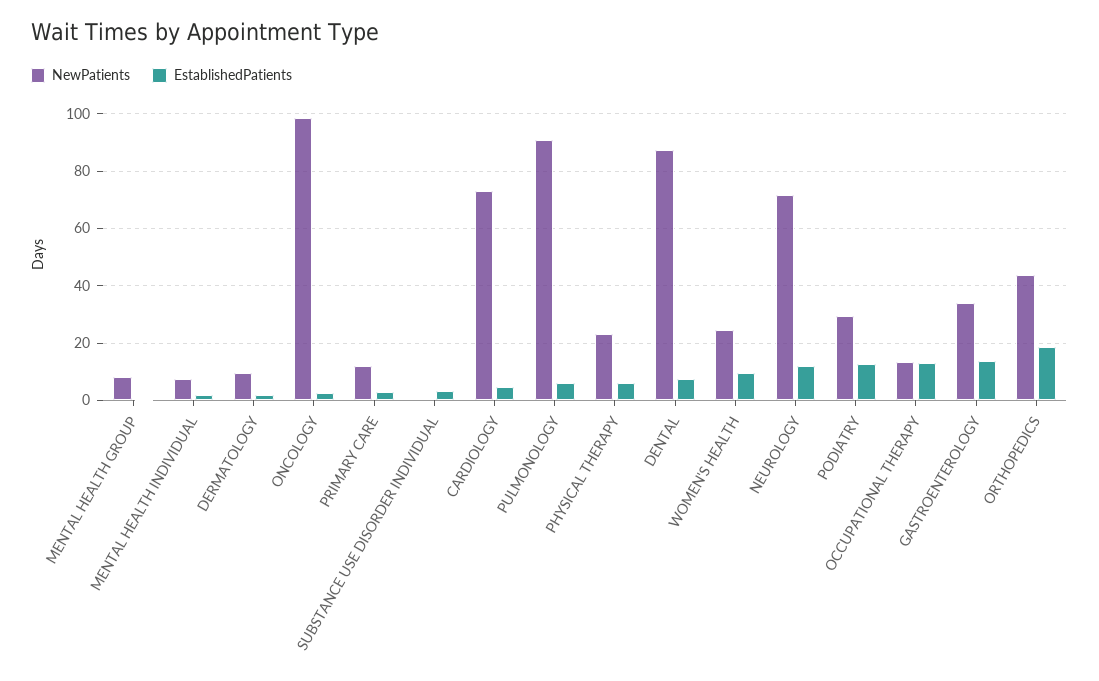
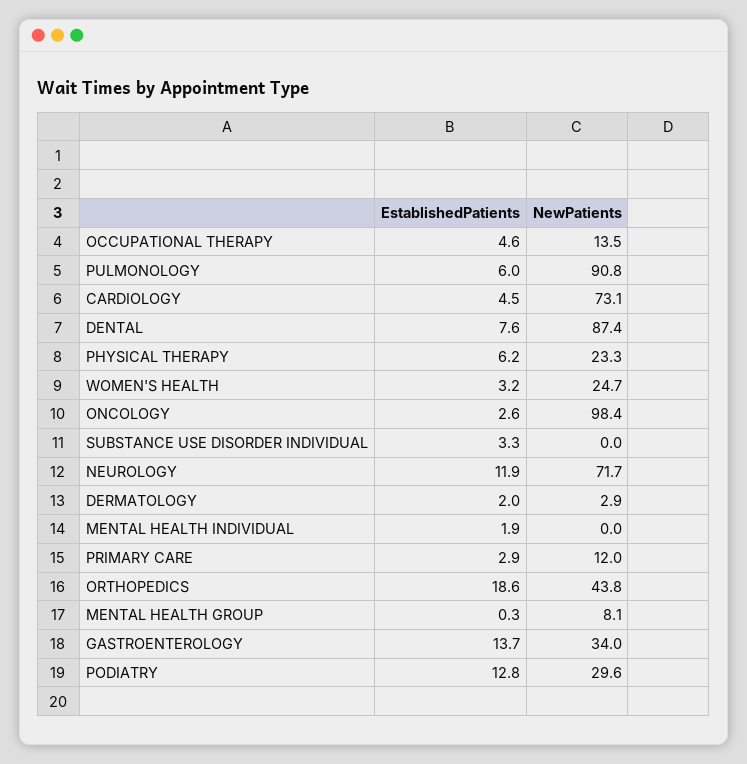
  {
    "NewPatients": {
      "MENTAL HEALTH GROUP": 8.1,
-     "MENTAL HEALTH INDIVIDUAL": 7.5,
+     "MENTAL HEALTH INDIVIDUAL": 0,
-     "DERMATOLOGY": 10,
+     "DERMATOLOGY": 2.9,
      "ONCOLOGY": 98.4,
      "PRIMARY CARE": 12,
      "SUBSTANCE USE DISORDER INDIVIDUAL": 0,
      "CARDIOLOGY": 73.1,
      "PULMONOLOGY": 90.8,
      "PHYSICAL THERAPY": 23.3,
      "DENTAL": 87.4,
      "WOMEN'S HEALTH": 24.7,
      "NEUROLOGY": 71.7,
      "PODIATRY": 29.6,
      "OCCUPATIONAL THERAPY": 13.5,
      "GASTROENTEROLOGY": 34,
      "ORTHOPEDICS": 43.8
    },
    "EstablishedPatients": {
      "MENTAL HEALTH GROUP": 0.3,
      "MENTAL HEALTH INDIVIDUAL": 1.9,
      "DERMATOLOGY": 2,
      "ONCOLOGY": 2.6,
      "PRIMARY CARE": 2.9,
      "SUBSTANCE USE DISORDER INDIVIDUAL": 3.3,
      "CARDIOLOGY": 4.5,
      "PULMONOLOGY": 6,
      "PHYSICAL THERAPY": 6.2,
      "DENTAL": 7.6,
-     "WOMEN'S HEALTH": 10,
+     "WOMEN'S HEALTH": 3.2,
      "NEUROLOGY": 11.9,
      "PODIATRY": 12.8,
-     "OCCUPATIONAL THERAPY": 12.5,
+     "OCCUPATIONAL THERAPY": 4.6,
      "GASTROENTEROLOGY": 13.7,
      "ORTHOPEDICS": 18.6
    }
  }

